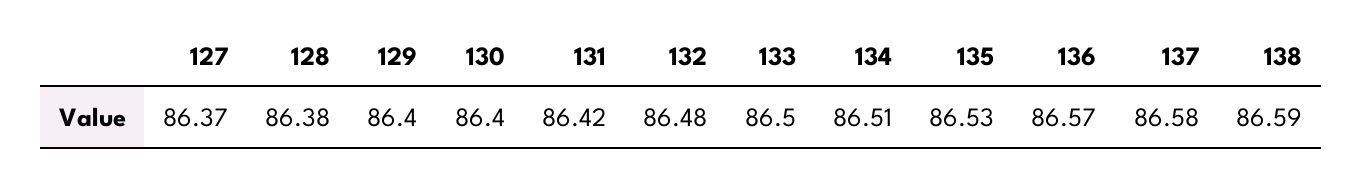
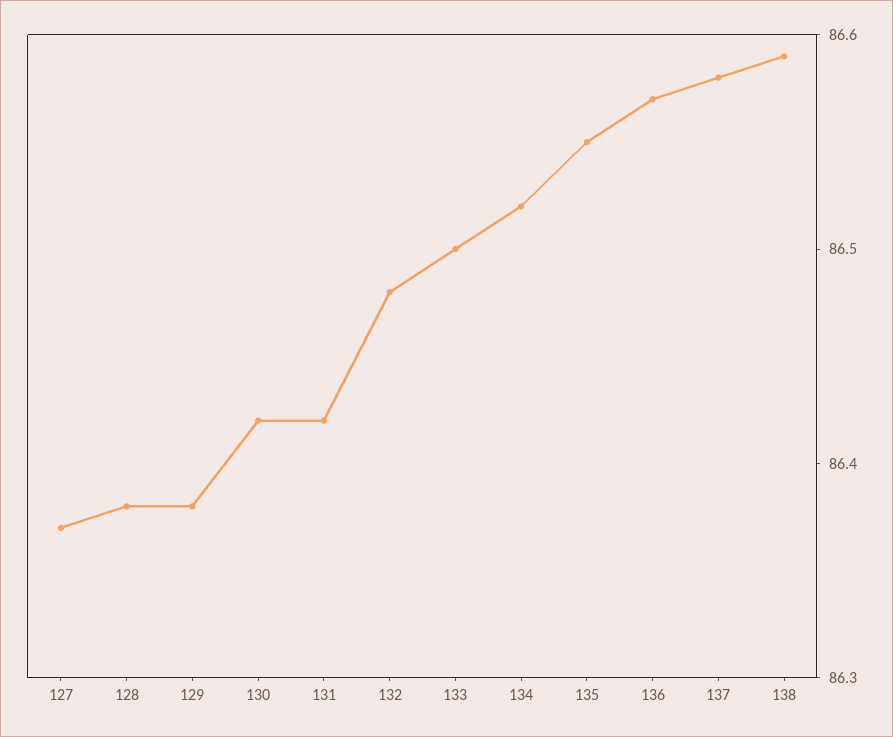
  {
    "127": 86.37,
    "128": 86.38,
-   "129": 86.4,
+   "129": 86.38,
-   "130": 86.4,
+   "130": 86.42,
    "131": 86.42,
    "132": 86.48,
    "133": 86.5,
-   "134": 86.51,
+   "134": 86.52,
-   "135": 86.53,
+   "135": 86.55,
    "136": 86.57,
    "137": 86.58,
    "138": 86.59
  }

